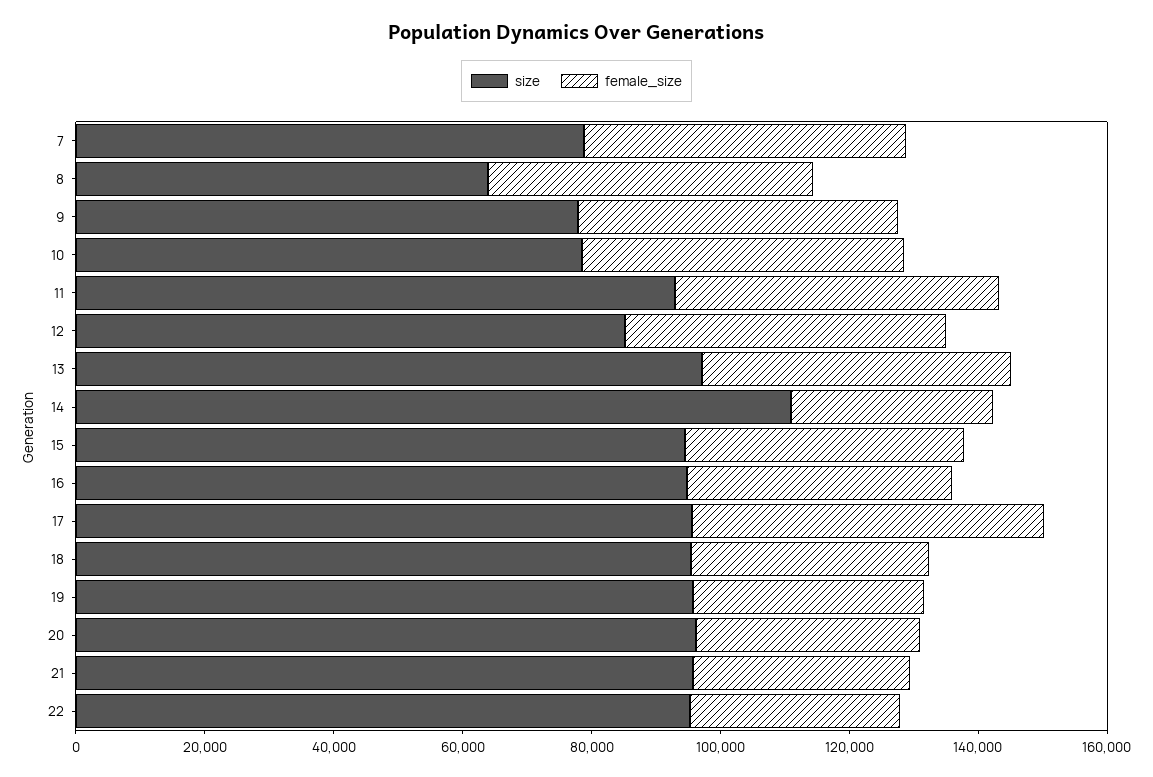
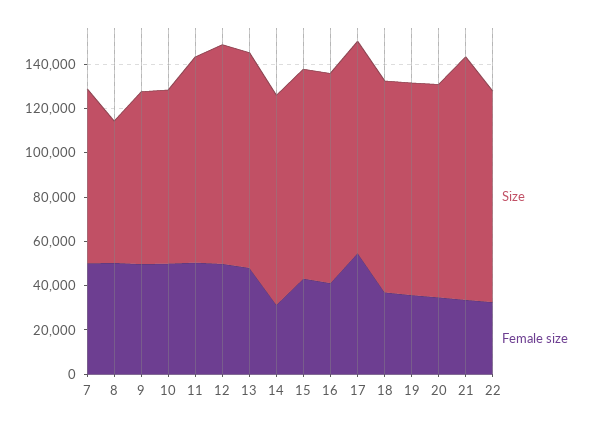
  {
    "size": {
      "7": 80000,
      "8": 65000,
      "9": 80000,
      "10": 80000,
      "11": 95000,
-     "12": 85000,
+     "12": 100000,
      "13": 95000,
-     "14": 110000,
+     "14": 95000,
      "15": 95000,
      "16": 95000,
      "17": 95000,
      "18": 95000,
      "19": 95000,
      "20": 95000,
-     "21": 95000,
+     "21": 110000,
      "22": 95000
    },
    "female_size": {
      "7": 50000,
      "8": 50000,
      "9": 50000,
      "10": 50000,
      "11": 50000,
      "12": 50000,
      "13": 50000,
      "14": 30000,
      "15": 45000,
      "16": 40000,
      "17": 55000,
      "18": 35000,
      "19": 35000,
      "20": 35000,
      "21": 35000,
      "22": 35000
    }
  }

